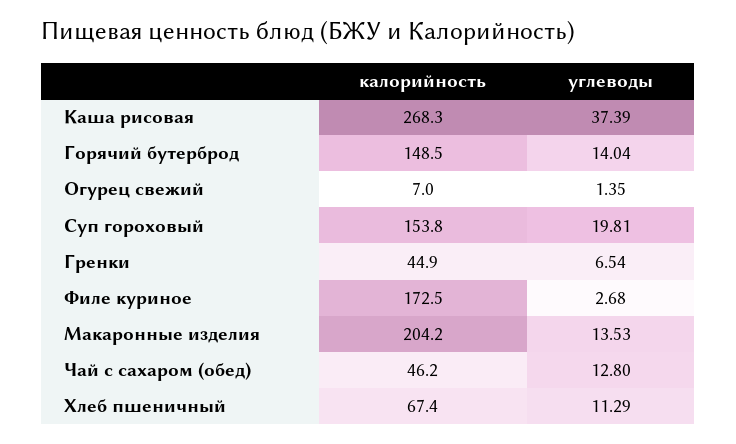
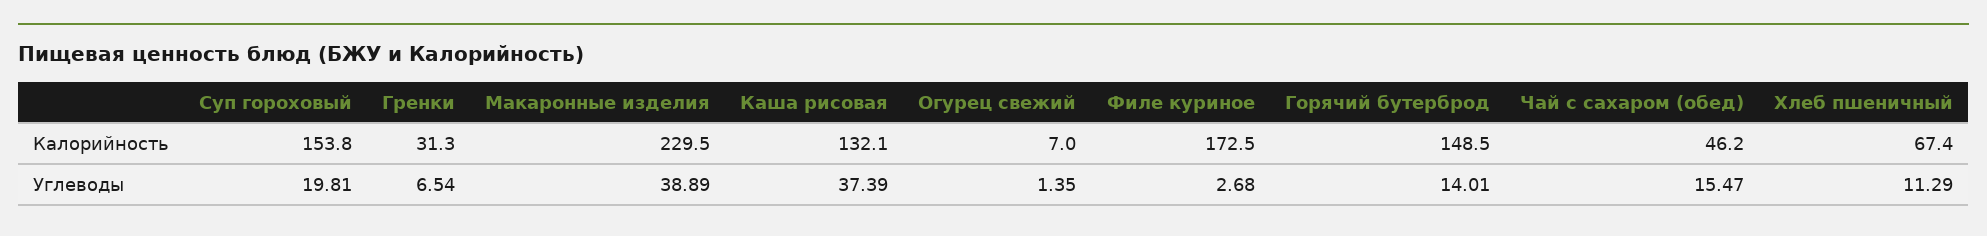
  {
    "калорийность": {
-     "Каша рисовая": 268.3,
+     "Каша рисовая": 132.1,
      "Горячий бутерброд": 148.5,
      "Огурец свежий": 7,
      "Суп гороховый": 153.8,
-     "Гренки": 44.9,
+     "Гренки": 31.3,
      "Филе куриное": 172.5,
-     "Макаронные изделия": 204.2,
+     "Макаронные изделия": 229.5,
      "Чай с сахаром (обед)": 46.2,
      "Хлеб пшеничный": 67.4
    },
    "углеводы": {
      "Каша рисовая": 37.39,
-     "Горячий бутерброд": 14.04,
+     "Горячий бутерброд": 14.01,
      "Огурец свежий": 1.35,
      "Суп гороховый": 19.81,
      "Гренки": 6.54,
      "Филе куриное": 2.68,
-     "Макаронные изделия": 13.53,
+     "Макаронные изделия": 38.89,
-     "Чай с сахаром (обед)": 12.8,
+     "Чай с сахаром (обед)": 15.47,
      "Хлеб пшеничный": 11.29
    }
  }

